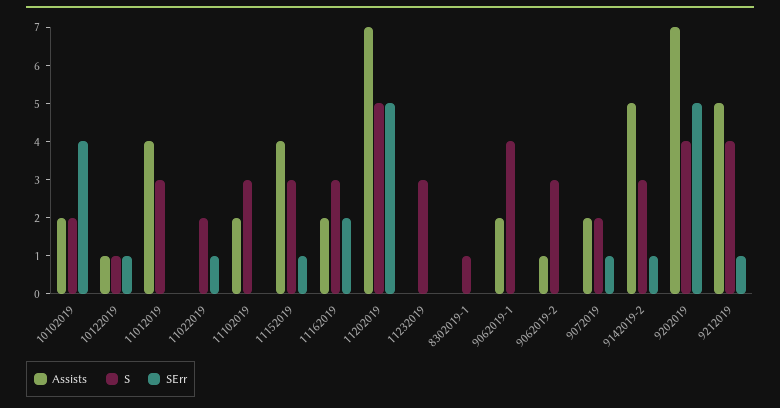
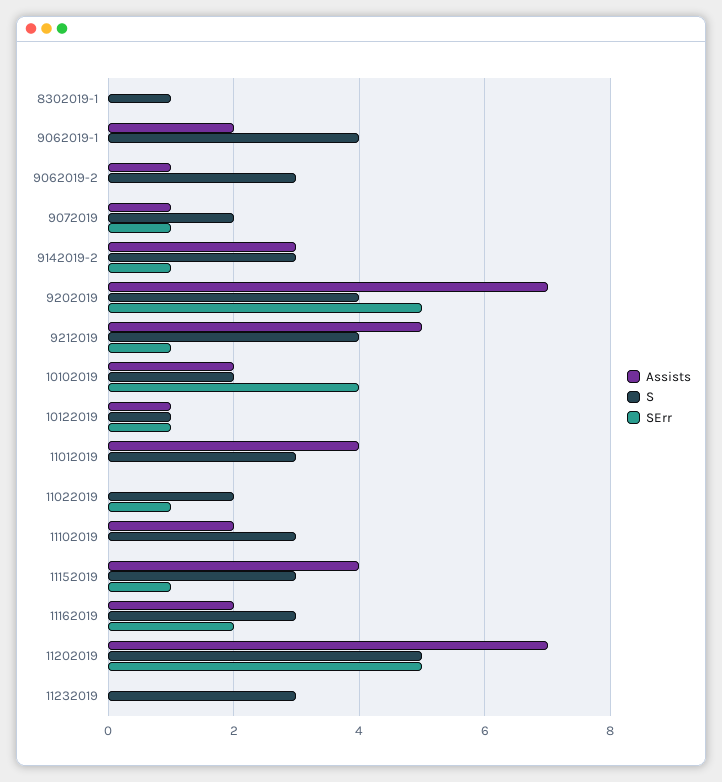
  {
    "Assists": {
      "10102019": 2,
      "10122019": 1,
      "11012019": 4,
      "11022019": 0,
      "11102019": 2,
      "11152019": 4,
      "11162019": 2,
      "11202019": 7,
      "11232019": 0,
      "8302019-1": 0,
      "9062019-1": 2,
      "9062019-2": 1,
-     "9072019": 2,
+     "9072019": 1,
-     "9142019-2": 5,
+     "9142019-2": 3,
      "9202019": 7,
      "9212019": 5
    },
    "S": {
      "10102019": 2,
      "10122019": 1,
      "11012019": 3,
      "11022019": 2,
      "11102019": 3,
      "11152019": 3,
      "11162019": 3,
      "11202019": 5,
      "11232019": 3,
      "8302019-1": 1,
      "9062019-1": 4,
      "9062019-2": 3,
      "9072019": 2,
      "9142019-2": 3,
      "9202019": 4,
      "9212019": 4
    },
    "SErr": {
      "10102019": 4,
      "10122019": 1,
      "11012019": 0,
      "11022019": 1,
      "11102019": 0,
      "11152019": 1,
      "11162019": 2,
      "11202019": 5,
      "11232019": 0,
      "8302019-1": 0,
      "9062019-1": 0,
      "9062019-2": 0,
      "9072019": 1,
      "9142019-2": 1,
      "9202019": 5,
      "9212019": 1
    }
  }

